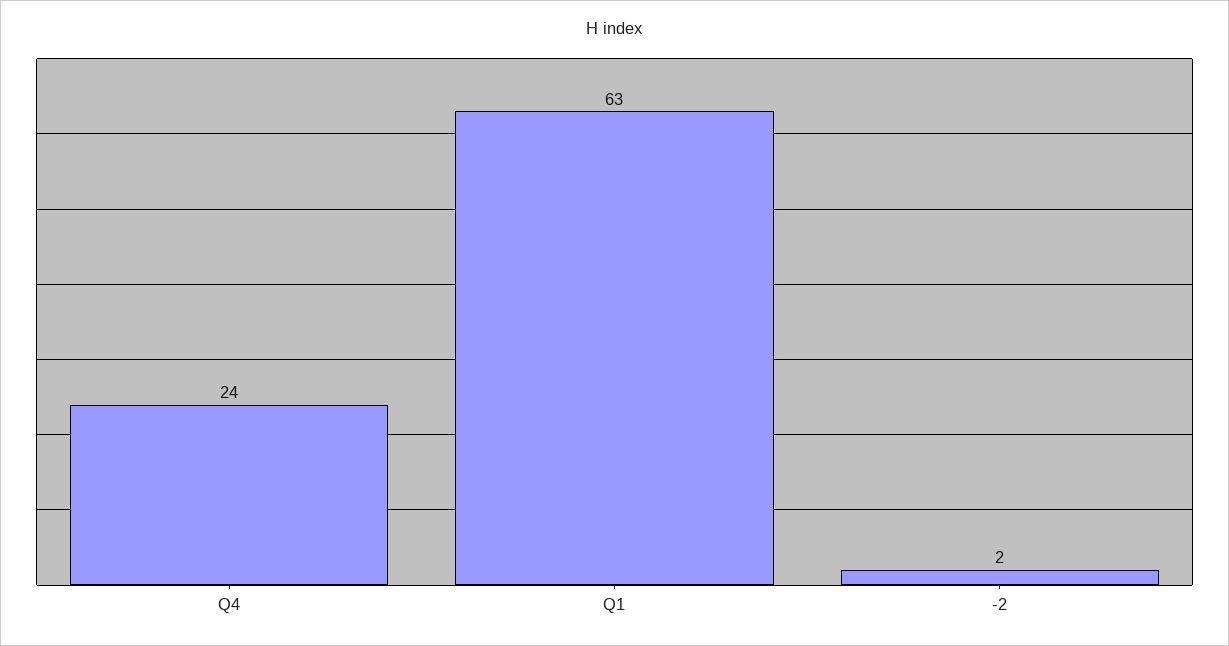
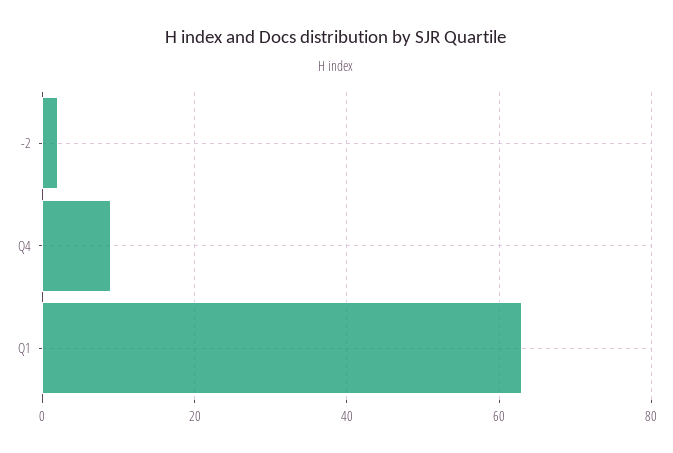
  {
-   "Q4": 24,
+   "Q4": 10,
    "Q1": 63,
    "-2": 2
  }

